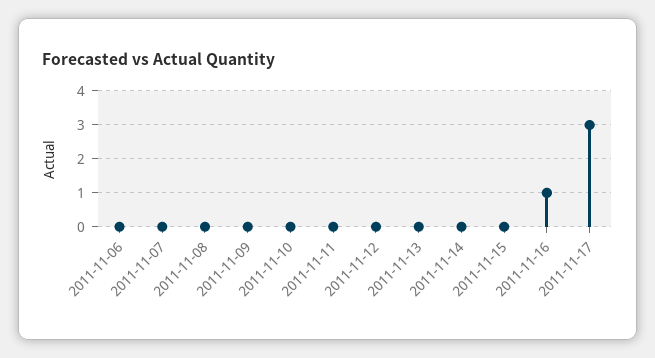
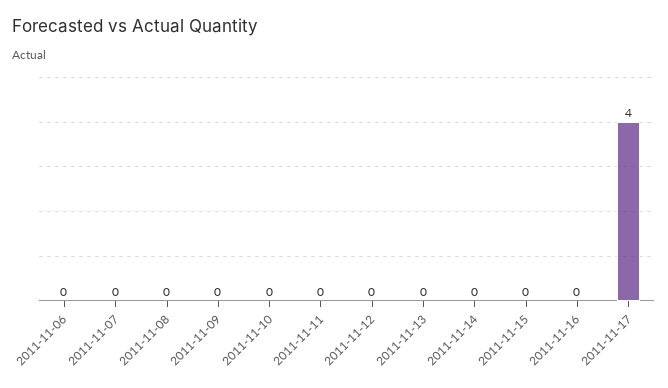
  {
    "2011-11-06": 0,
    "2011-11-07": 0,
    "2011-11-08": 0,
    "2011-11-09": 0,
    "2011-11-10": 0,
    "2011-11-11": 0,
    "2011-11-12": 0,
    "2011-11-13": 0,
    "2011-11-14": 0,
    "2011-11-15": 0,
-   "2011-11-16": 1,
+   "2011-11-16": 0,
-   "2011-11-17": 3
+   "2011-11-17": 4
  }

